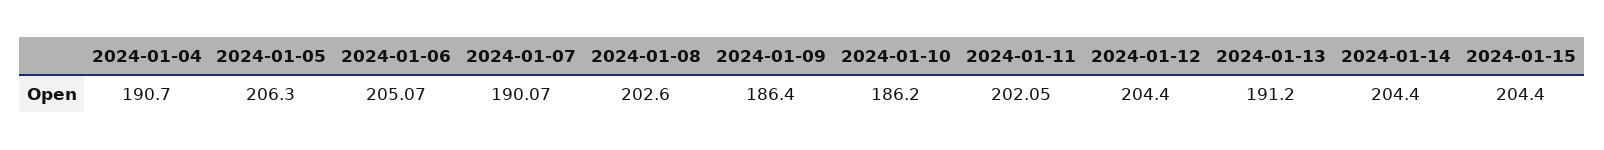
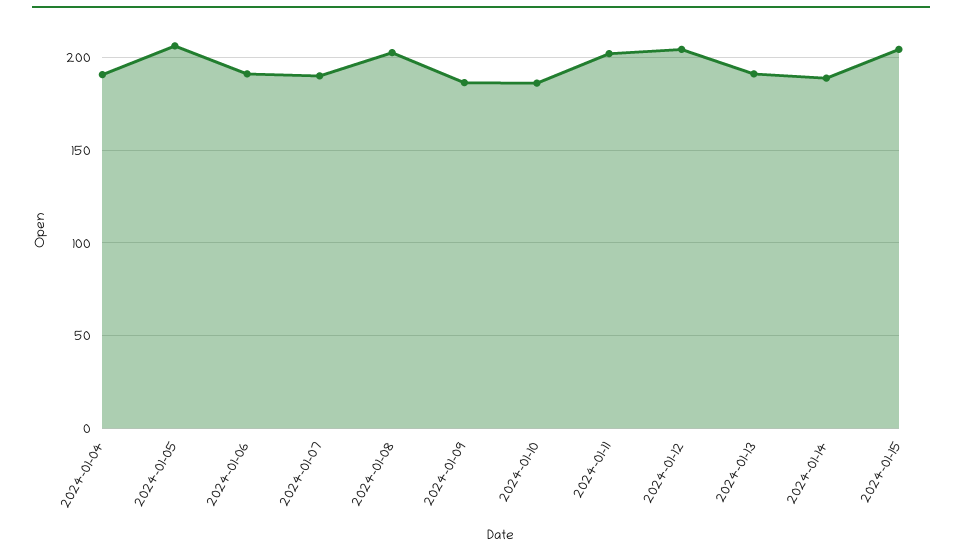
  {
    "2024-01-04": 190.7,
    "2024-01-05": 206.3,
-   "2024-01-06": 205.07,
+   "2024-01-06": 190,
    "2024-01-07": 190.07,
    "2024-01-08": 202.6,
    "2024-01-09": 186.4,
    "2024-01-10": 186.2,
    "2024-01-11": 202.05,
    "2024-01-12": 204.4,
    "2024-01-13": 191.2,
-   "2024-01-14": 204.4,
+   "2024-01-14": 190,
    "2024-01-15": 204.4
  }

